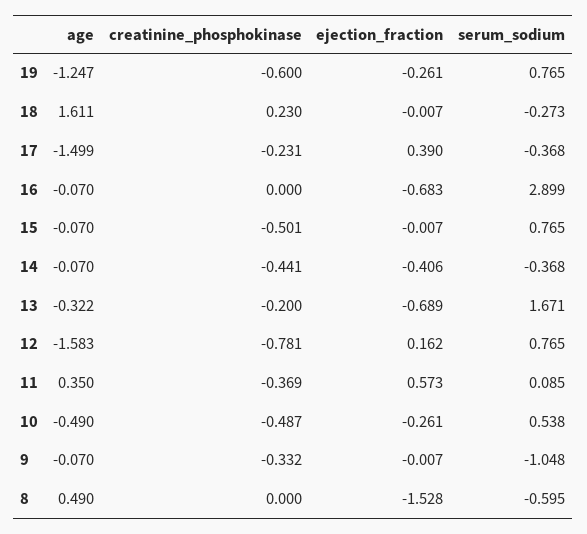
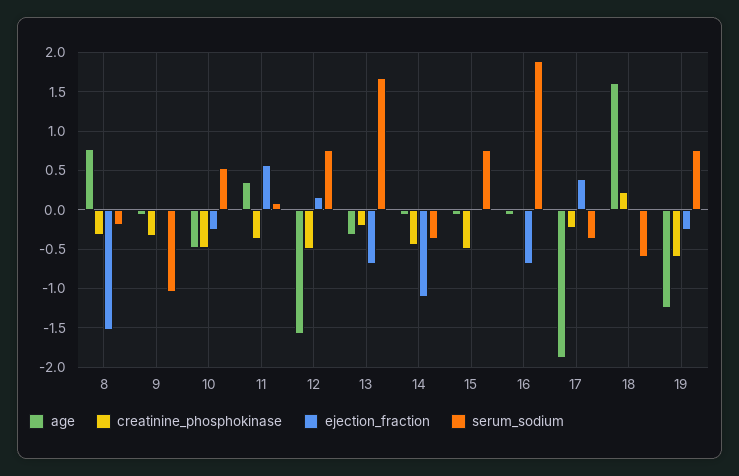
  {
    "age": {
      "19": -1.247,
      "18": 1.611,
-     "17": -1.499,
+     "17": -1.9,
      "16": -0.07,
      "15": -0.07,
      "14": -0.07,
      "13": -0.322,
      "12": -1.583,
      "11": 0.35,
      "10": -0.49,
      "9": -0.07,
-     "8": 0.49
+     "8": 0.8
    },
    "creatinine_phosphokinase": {
      "19": -0.6,
      "18": 0.23,
      "17": -0.231,
      "16": 0,
      "15": -0.501,
      "14": -0.441,
      "13": -0.2,
-     "12": -0.781,
+     "12": -0.5,
      "11": -0.369,
      "10": -0.487,
      "9": -0.332,
-     "8": 0
+     "8": -0.3
    },
    "ejection_fraction": {
      "19": -0.261,
      "18": -0.007,
      "17": 0.39,
      "16": -0.683,
      "15": -0.007,
-     "14": -0.406,
+     "14": -1.1,
      "13": -0.689,
      "12": 0.162,
      "11": 0.573,
      "10": -0.261,
      "9": -0.007,
      "8": -1.528
    },
    "serum_sodium": {
      "19": 0.765,
-     "18": -0.273,
+     "18": -0.6,
      "17": -0.368,
-     "16": 2.899,
+     "16": 1.9,
      "15": 0.765,
      "14": -0.368,
      "13": 1.671,
      "12": 0.765,
      "11": 0.085,
      "10": 0.538,
      "9": -1.048,
-     "8": -0.595
+     "8": -0.2
    }
  }

